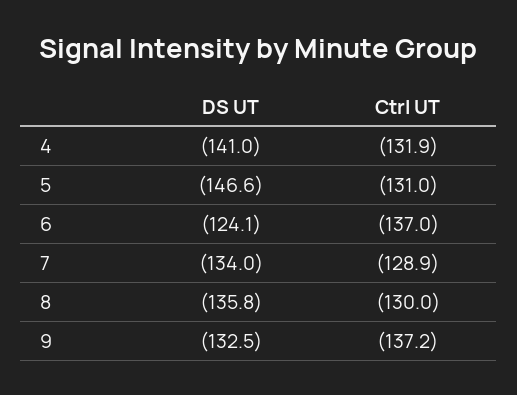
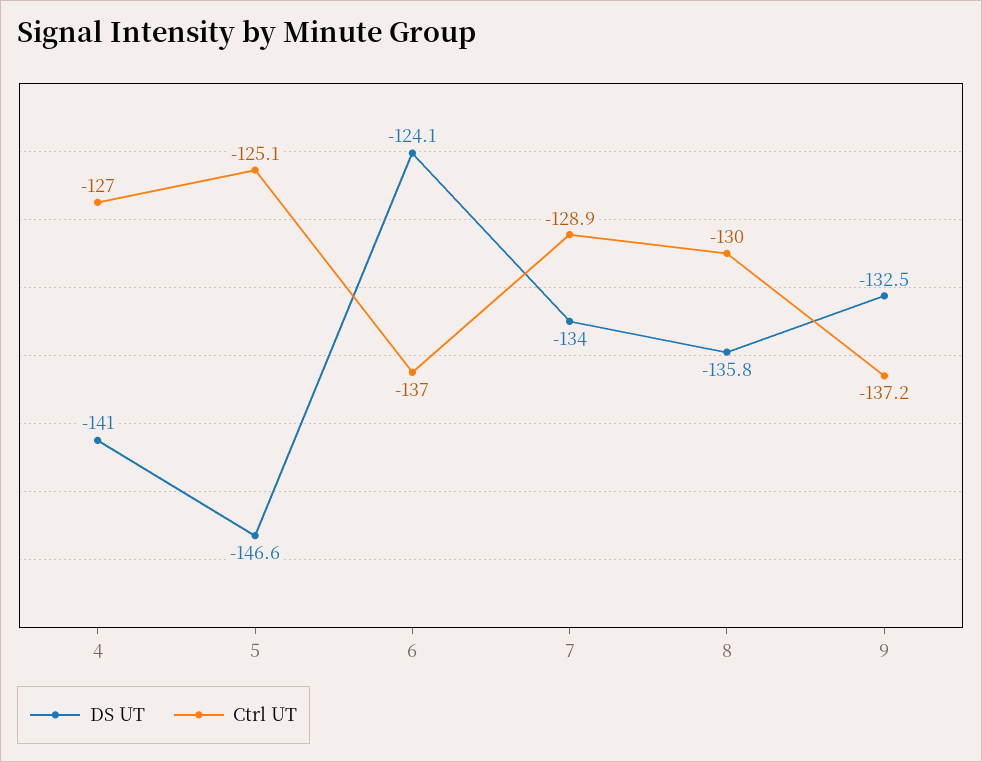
  {
    "DS UT": {
      "4": -141,
      "5": -146.6,
      "6": -124.1,
      "7": -134,
      "8": -135.8,
      "9": -132.5
    },
    "Ctrl UT": {
-     "4": -131.9,
+     "4": -127,
-     "5": -131,
+     "5": -125.1,
      "6": -137,
      "7": -128.9,
      "8": -130,
      "9": -137.2
    }
  }

